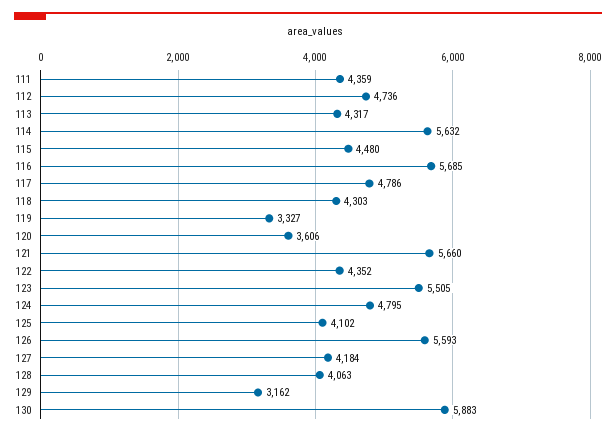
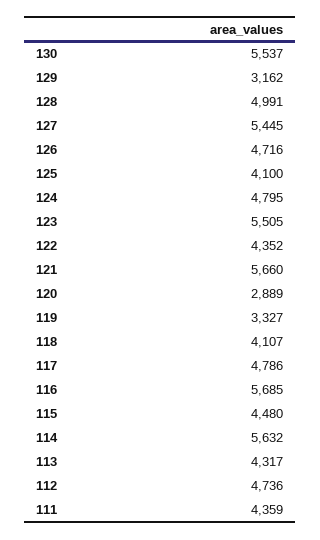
  {
    "111": 4359,
    "112": 4736,
    "113": 4317,
    "114": 5632,
    "115": 4480,
    "116": 5685,
    "117": 4786,
-   "118": 4303,
+   "118": 4107,
    "119": 3327,
-   "120": 3606,
+   "120": 2889,
    "121": 5660,
    "122": 4352,
    "123": 5505,
    "124": 4795,
-   "125": 4102,
+   "125": 4100,
-   "126": 5593,
+   "126": 4716,
-   "127": 4184,
+   "127": 5445,
-   "128": 4063,
+   "128": 4991,
    "129": 3162,
-   "130": 5883
+   "130": 5537
  }

